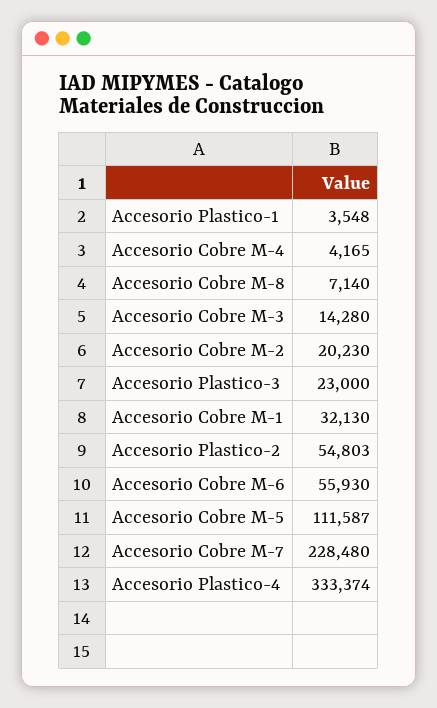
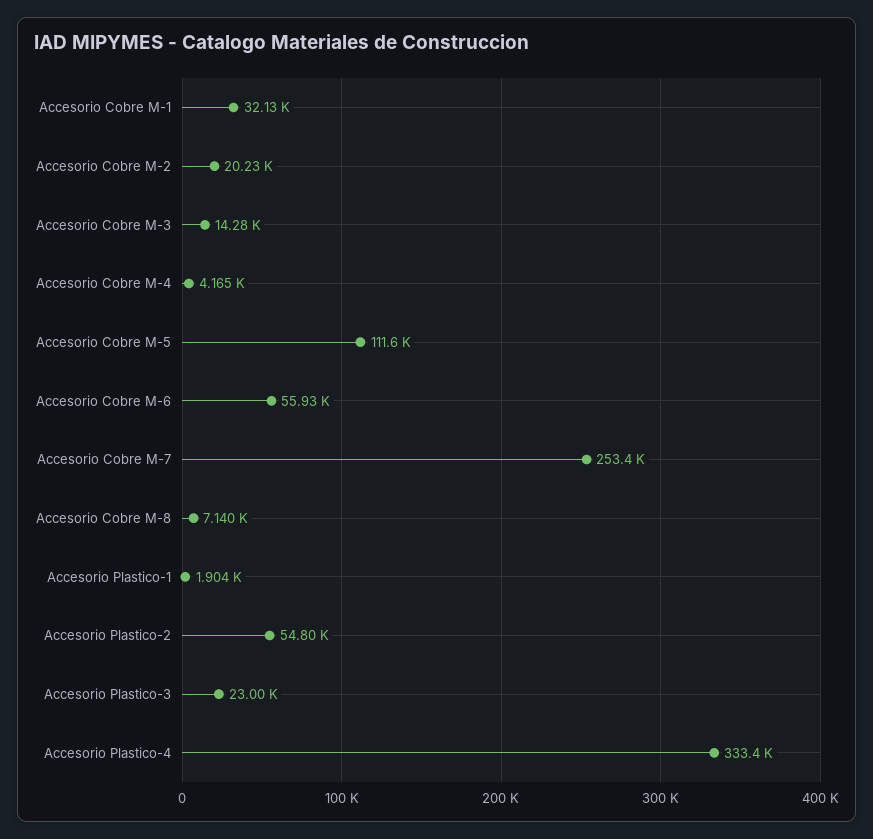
  {
-   "Accesorio Plastico-1": 3548,
+   "Accesorio Plastico-1": 1904,
    "Accesorio Cobre M-4": 4165,
    "Accesorio Cobre M-8": 7140,
    "Accesorio Cobre M-3": 14280,
    "Accesorio Cobre M-2": 20230,
    "Accesorio Plastico-3": 23000,
    "Accesorio Cobre M-1": 32130,
    "Accesorio Plastico-2": 54803,
    "Accesorio Cobre M-6": 55930,
    "Accesorio Cobre M-5": 111587,
-   "Accesorio Cobre M-7": 228480,
+   "Accesorio Cobre M-7": 253400,
    "Accesorio Plastico-4": 333374
  }

